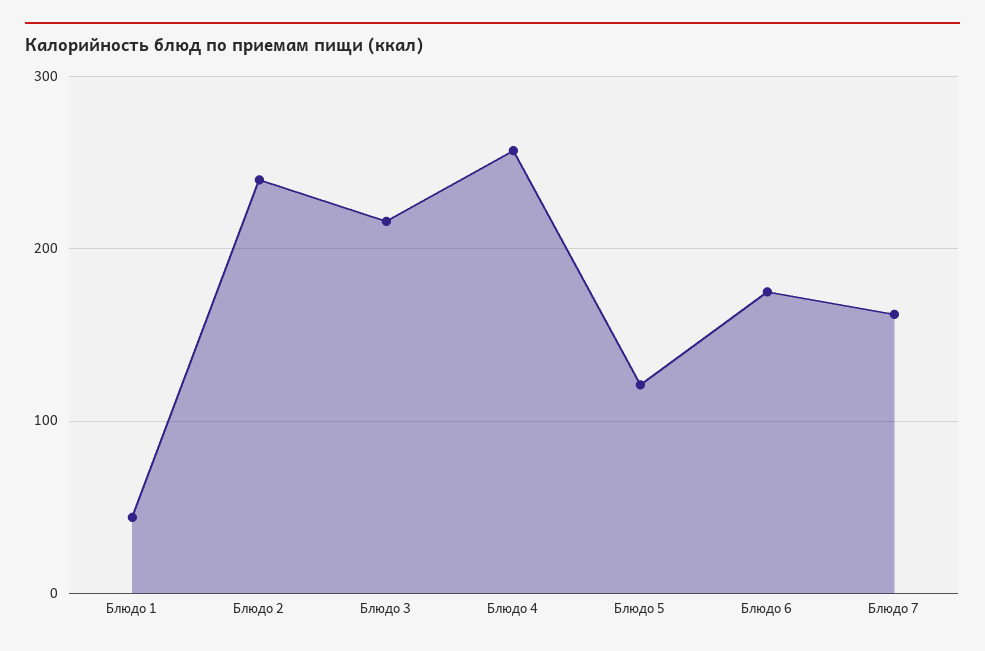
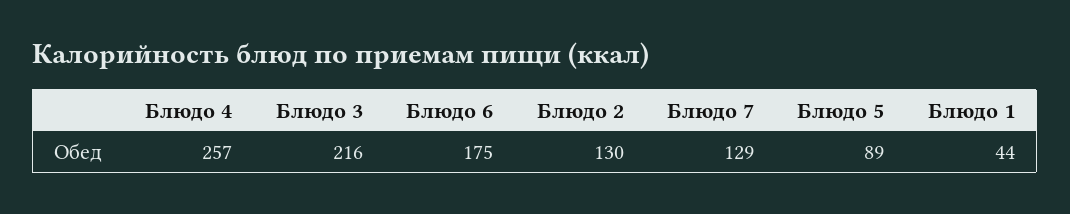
  {
    "Блюдо 1": 44,
-   "Блюдо 2": 240,
+   "Блюдо 2": 130,
    "Блюдо 3": 216,
    "Блюдо 4": 257,
-   "Блюдо 5": 120,
+   "Блюдо 5": 89,
    "Блюдо 6": 175,
-   "Блюдо 7": 160
+   "Блюдо 7": 129
  }

